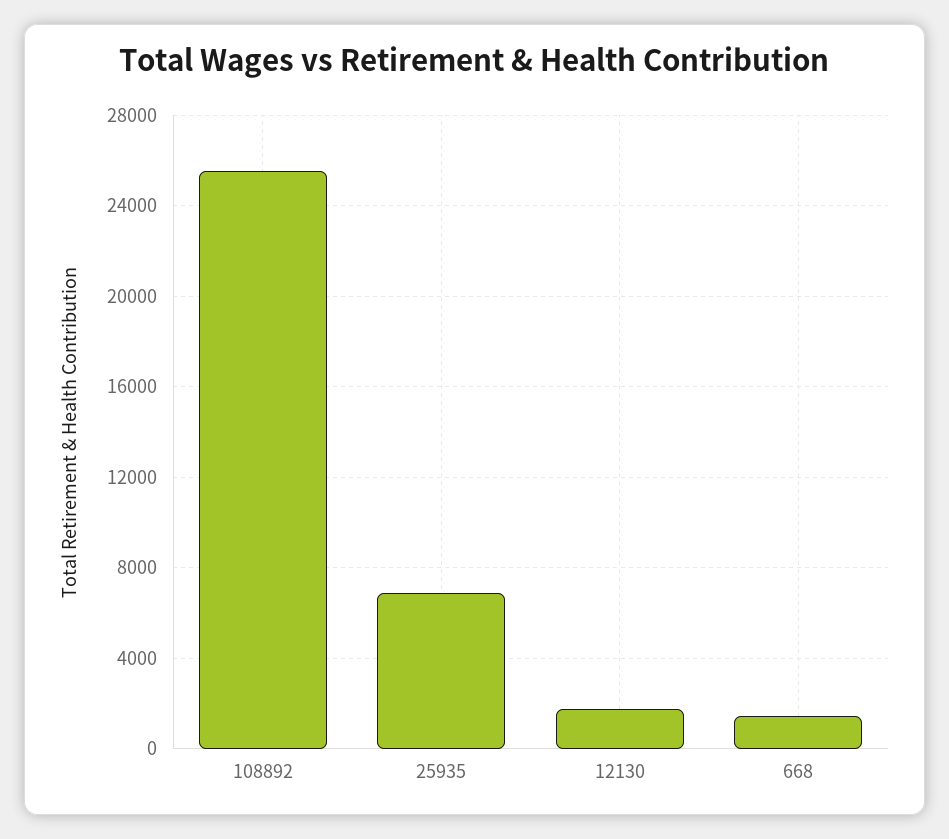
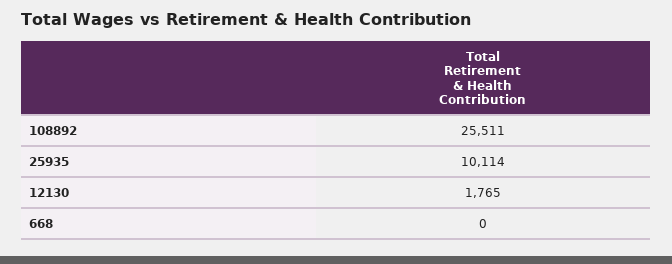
  {
    "108892": 25511,
-   "25935": 7000,
+   "25935": 10114,
    "12130": 1765,
-   "668": 1500
+   "668": 0
  }

